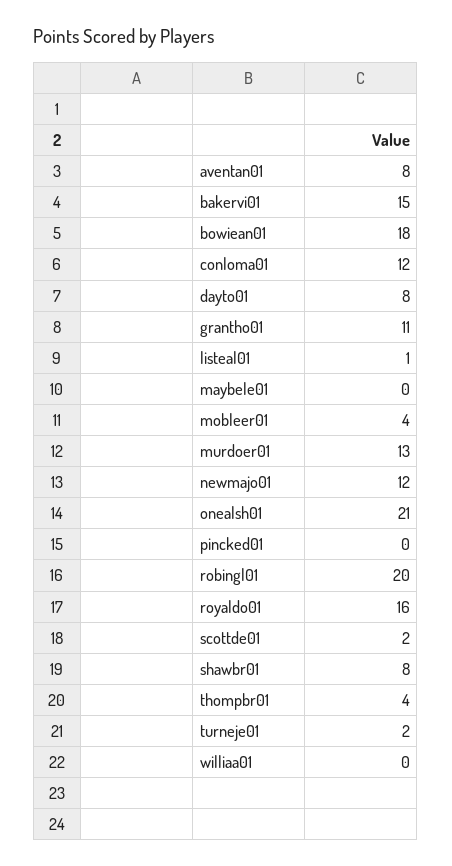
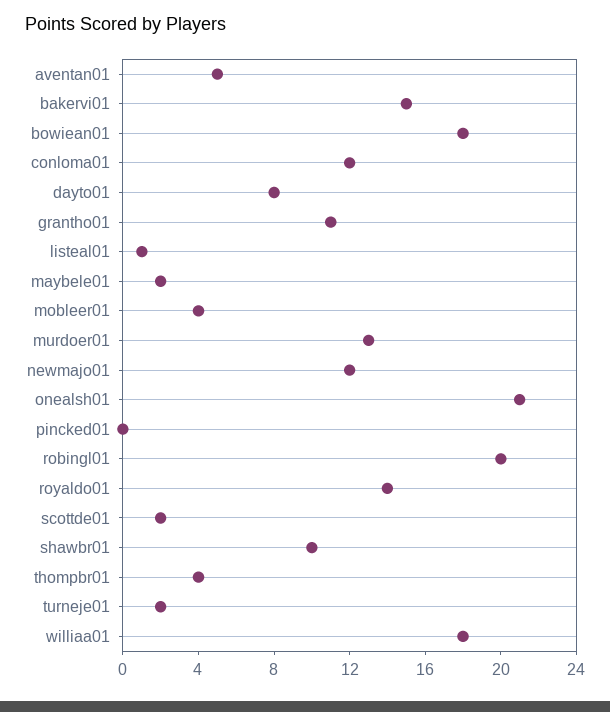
  {
-   "aventan01": 8,
+   "aventan01": 5,
    "bakervi01": 15,
    "bowiean01": 18,
    "conloma01": 12,
    "dayto01": 8,
    "grantho01": 11,
    "listeal01": 1,
-   "maybele01": 0,
+   "maybele01": 2,
    "mobleer01": 4,
    "murdoer01": 13,
    "newmajo01": 12,
    "onealsh01": 21,
    "pincked01": 0,
    "robingl01": 20,
-   "royaldo01": 16,
+   "royaldo01": 14,
    "scottde01": 2,
-   "shawbr01": 8,
+   "shawbr01": 10,
    "thompbr01": 4,
    "turneje01": 2,
-   "williaa01": 0
+   "williaa01": 18
  }

